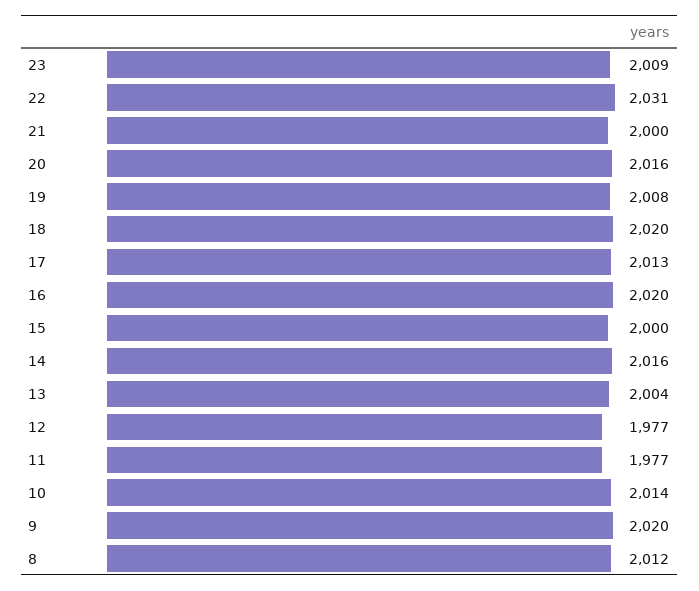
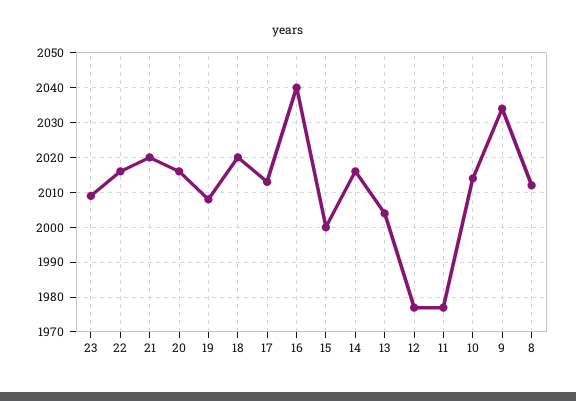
  {
    "23": 2009,
-   "22": 2031,
+   "22": 2015,
-   "21": 2000,
+   "21": 2020,
    "20": 2016,
    "19": 2008,
    "18": 2020,
    "17": 2013,
-   "16": 2020,
+   "16": 2040,
    "15": 2000,
    "14": 2016,
    "13": 2004,
    "12": 1977,
    "11": 1977,
    "10": 2014,
-   "9": 2020,
+   "9": 2035,
    "8": 2012
  }

